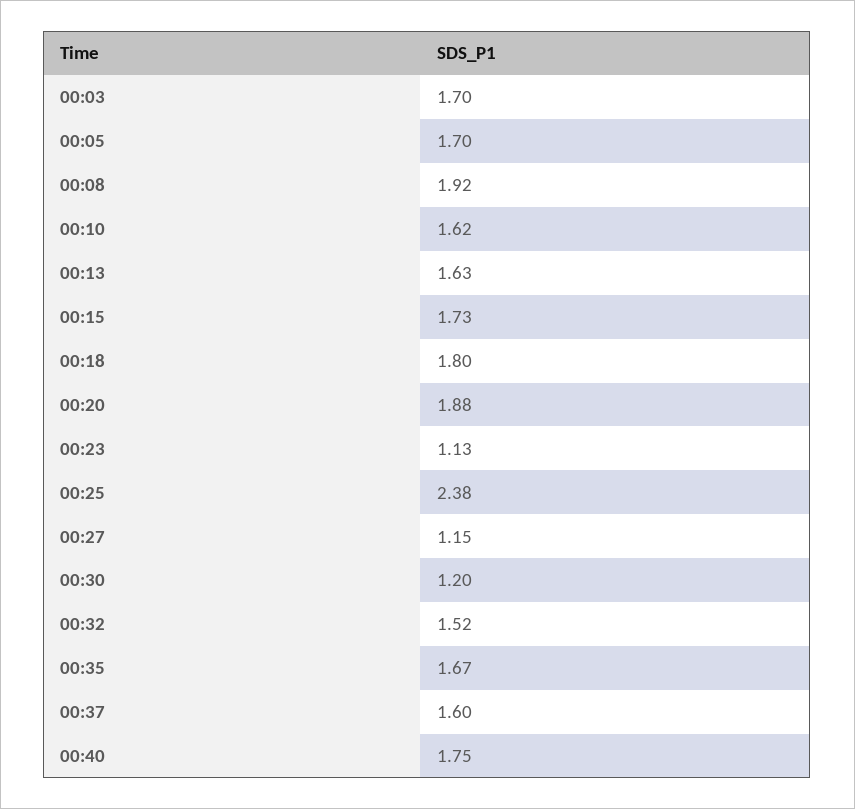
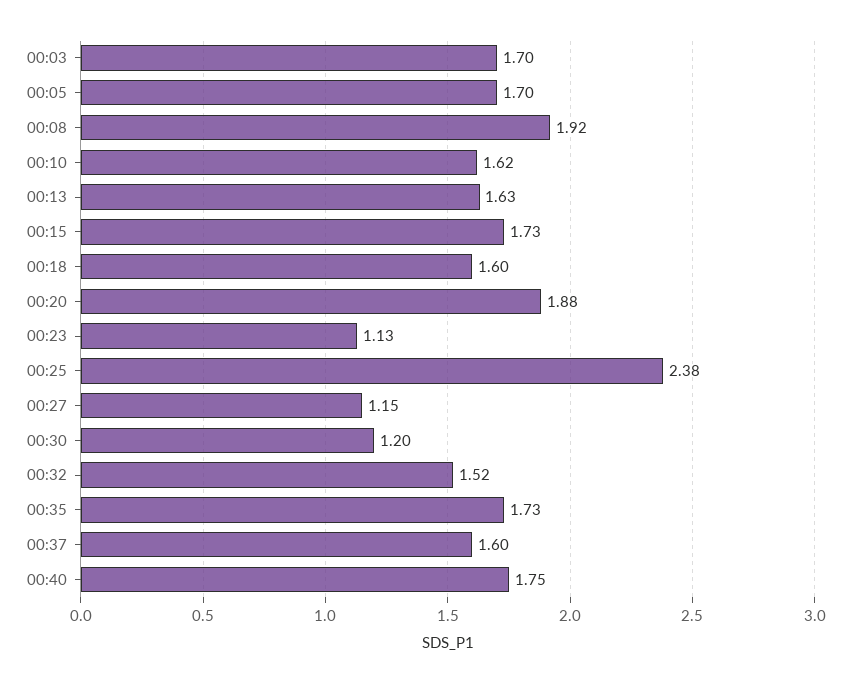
  {
    "00:03": 1.7,
    "00:05": 1.7,
    "00:08": 1.92,
    "00:10": 1.62,
    "00:13": 1.63,
    "00:15": 1.73,
-   "00:18": 1.8,
+   "00:18": 1.6,
    "00:20": 1.88,
    "00:23": 1.13,
    "00:25": 2.38,
    "00:27": 1.15,
    "00:30": 1.2,
    "00:32": 1.52,
-   "00:35": 1.67,
+   "00:35": 1.73,
    "00:37": 1.6,
    "00:40": 1.75
  }

